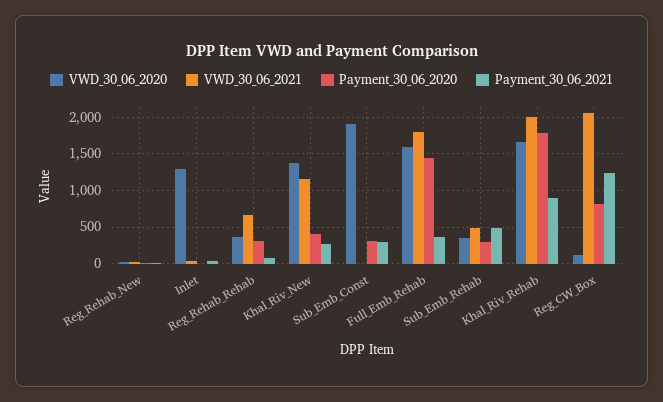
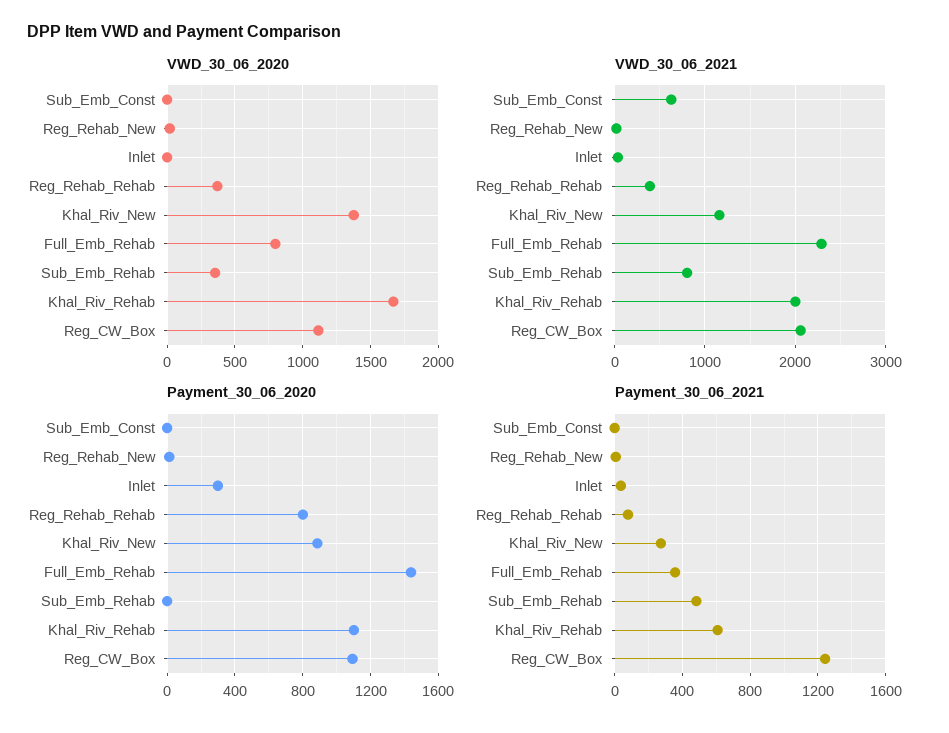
  {
    "VWD_30_06_2020": {
      "Reg_Rehab_New": 0,
-     "Inlet": 1300,
+     "Inlet": 0,
      "Reg_Rehab_Rehab": 350,
      "Khal_Riv_New": 1400,
-     "Sub_Emb_Const": 1900,
+     "Sub_Emb_Const": 0,
-     "Full_Emb_Rehab": 1600,
+     "Full_Emb_Rehab": 800,
      "Sub_Emb_Rehab": 350,
      "Khal_Riv_Rehab": 1650,
-     "Reg_CW_Box": 100
+     "Reg_CW_Box": 1100
    },
    "VWD_30_06_2021": {
      "Reg_Rehab_New": 0,
      "Inlet": 0,
-     "Reg_Rehab_Rehab": 700,
+     "Reg_Rehab_Rehab": 400,
      "Khal_Riv_New": 1200,
-     "Sub_Emb_Const": 0,
+     "Sub_Emb_Const": 600,
-     "Full_Emb_Rehab": 1800,
+     "Full_Emb_Rehab": 2300,
-     "Sub_Emb_Rehab": 500,
+     "Sub_Emb_Rehab": 800,
      "Khal_Riv_Rehab": 2000,
      "Reg_CW_Box": 2100
    },
    "Payment_30_06_2020": {
      "Reg_Rehab_New": 0,
-     "Inlet": 0,
+     "Inlet": 300,
-     "Reg_Rehab_Rehab": 300,
+     "Reg_Rehab_Rehab": 800,
-     "Khal_Riv_New": 400,
+     "Khal_Riv_New": 900,
-     "Sub_Emb_Const": 300,
+     "Sub_Emb_Const": 0,
      "Full_Emb_Rehab": 1450,
-     "Sub_Emb_Rehab": 300,
+     "Sub_Emb_Rehab": 0,
-     "Khal_Riv_Rehab": 1800,
+     "Khal_Riv_Rehab": 1100,
-     "Reg_CW_Box": 800
+     "Reg_CW_Box": 1100
    },
    "Payment_30_06_2021": {
      "Reg_Rehab_New": 0,
      "Inlet": 50,
      "Reg_Rehab_Rehab": 100,
      "Khal_Riv_New": 250,
-     "Sub_Emb_Const": 300,
+     "Sub_Emb_Const": 0,
      "Full_Emb_Rehab": 350,
      "Sub_Emb_Rehab": 500,
-     "Khal_Riv_Rehab": 900,
+     "Khal_Riv_Rehab": 600,
      "Reg_CW_Box": 1250
    }
  }

